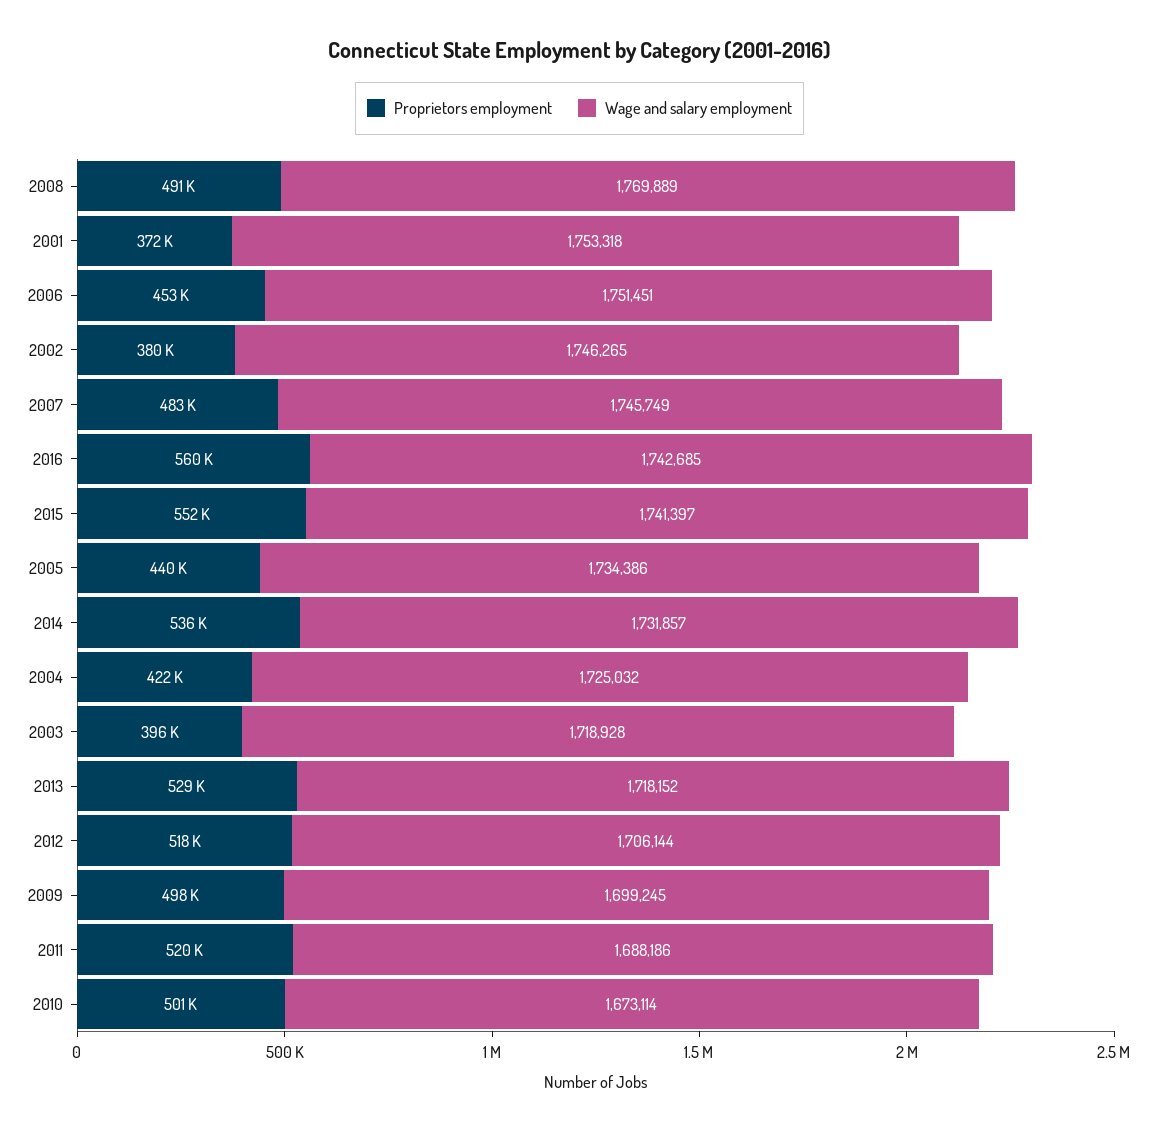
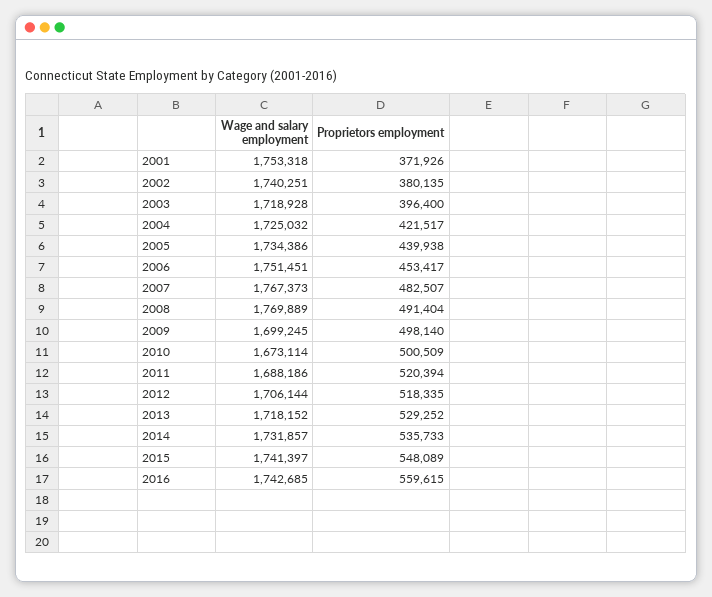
  {
    "Proprietors employment": {
      "2008": 491404,
      "2001": 371926,
      "2006": 453417,
      "2002": 380135,
      "2007": 482507,
      "2016": 559615,
-     "2015": 552000,
+     "2015": 548089,
      "2005": 439938,
      "2014": 535733,
      "2004": 421517,
      "2003": 396400,
      "2013": 529252,
      "2012": 518335,
      "2009": 498140,
      "2011": 520394,
      "2010": 500509
    },
    "Wage and salary employment": {
      "2008": 1769889,
      "2001": 1753318,
      "2006": 1751451,
-     "2002": 1746265,
+     "2002": 1740251,
-     "2007": 1745749,
+     "2007": 1767373,
      "2016": 1742685,
      "2015": 1741397,
      "2005": 1734386,
      "2014": 1731857,
      "2004": 1725032,
      "2003": 1718928,
      "2013": 1718152,
      "2012": 1706144,
      "2009": 1699245,
      "2011": 1688186,
      "2010": 1673114
    }
  }

